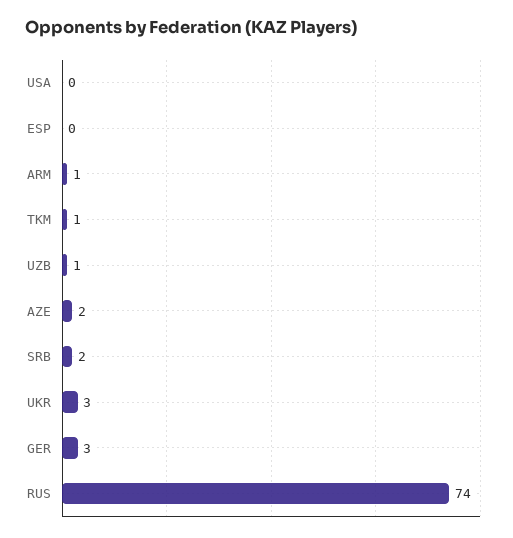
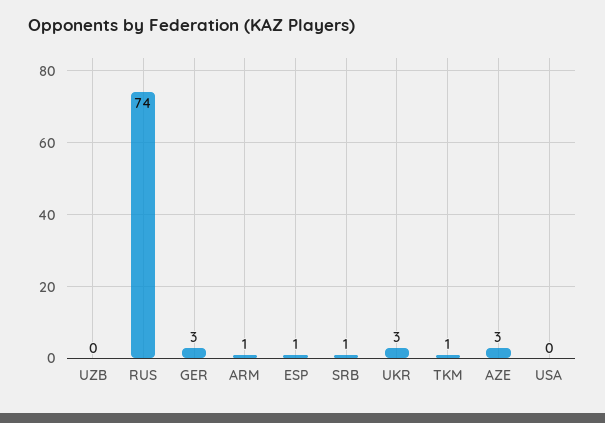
  {
    "USA": 0,
-   "ESP": 0,
+   "ESP": 1,
    "ARM": 1,
    "TKM": 1,
-   "UZB": 1,
+   "UZB": 0,
-   "AZE": 2,
+   "AZE": 3,
-   "SRB": 2,
+   "SRB": 1,
    "UKR": 3,
    "GER": 3,
    "RUS": 74
  }

